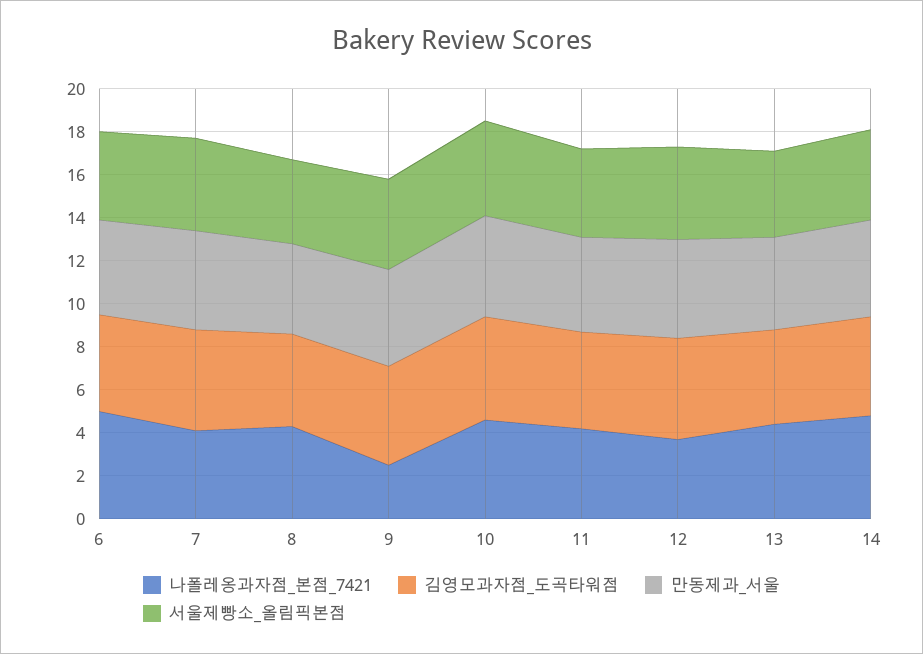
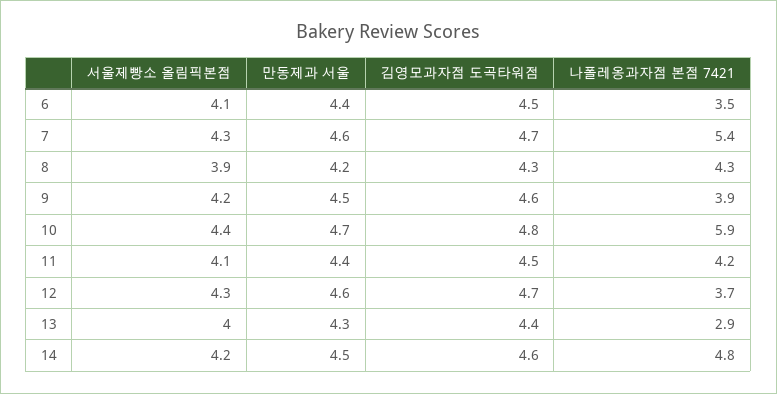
  {
    "나폴레옹과자점_본점_7421": {
-     "6": 5,
+     "6": 3.5,
-     "7": 4,
+     "7": 5.4,
      "8": 4.3,
-     "9": 2.5,
+     "9": 3.9,
-     "10": 4.5,
+     "10": 5.9,
      "11": 4.2,
      "12": 3.7,
-     "13": 4.5,
+     "13": 2.9,
      "14": 4.8
    },
    "김영모과자점_도곡타워점": {
      "6": 4.5,
      "7": 4.7,
      "8": 4.3,
      "9": 4.6,
      "10": 4.8,
      "11": 4.5,
      "12": 4.7,
      "13": 4.4,
      "14": 4.6
    },
    "만동제과_서울": {
      "6": 4.4,
      "7": 4.6,
      "8": 4.2,
      "9": 4.5,
      "10": 4.7,
      "11": 4.4,
      "12": 4.6,
      "13": 4.3,
      "14": 4.5
    },
    "서울제빵소_올림픽본점": {
      "6": 4.1,
      "7": 4.3,
      "8": 3.9,
      "9": 4.2,
      "10": 4.4,
      "11": 4.1,
      "12": 4.3,
      "13": 4,
      "14": 4.2
    }
  }

